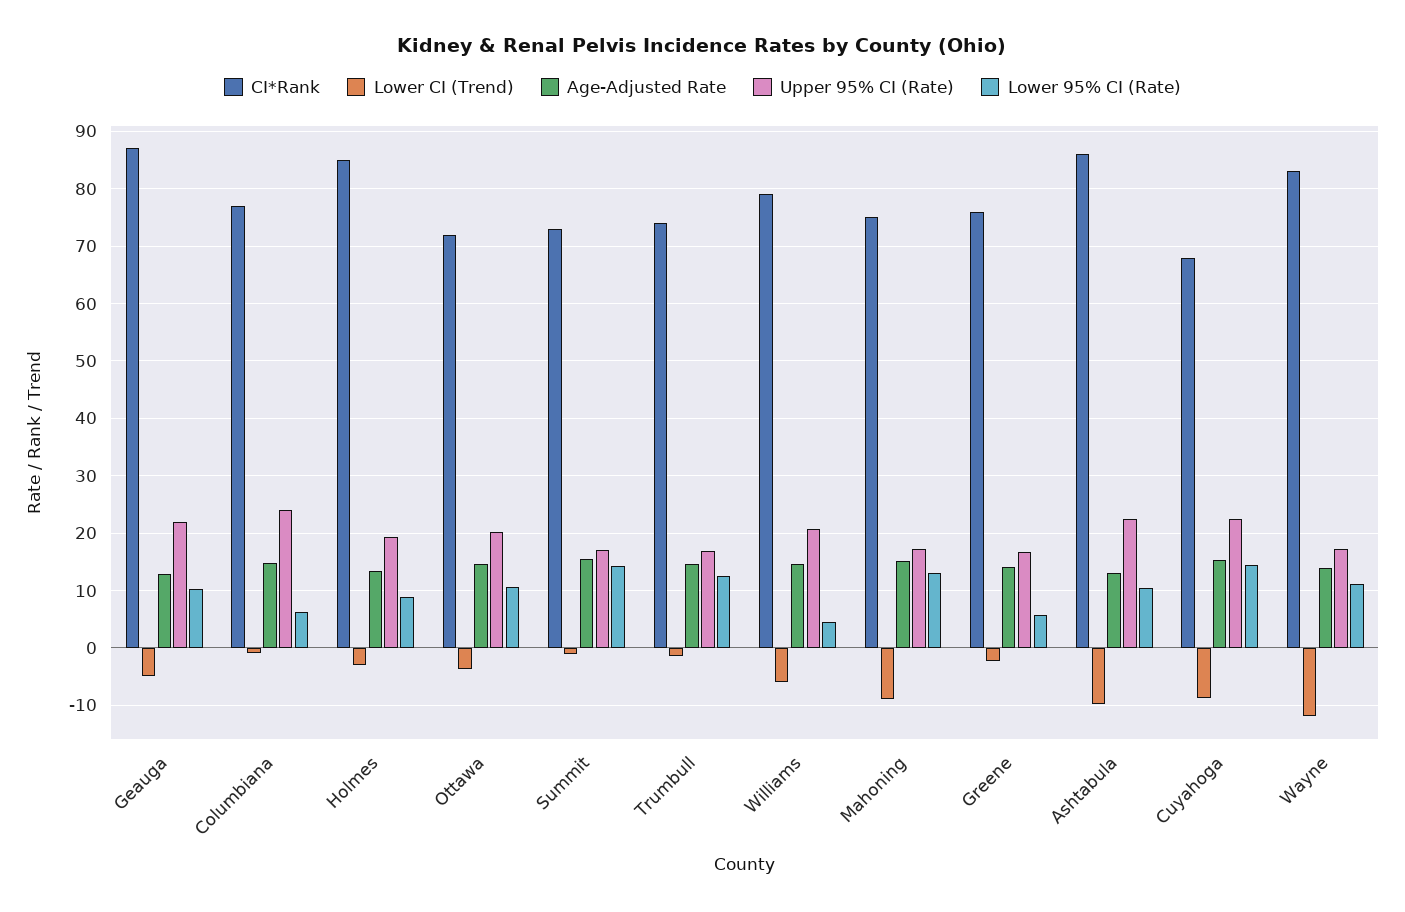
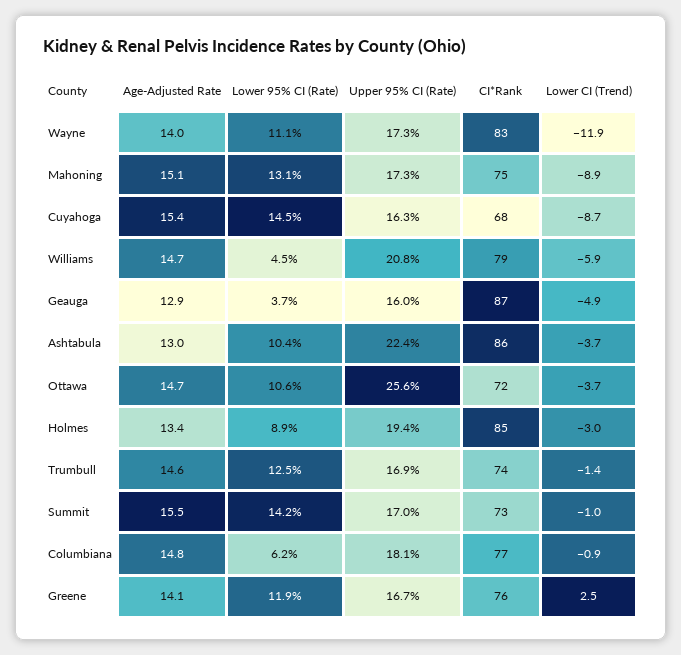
  {
    "CI*Rank": {
      "Geauga": 87,
      "Columbiana": 77,
      "Holmes": 85,
      "Ottawa": 72,
      "Summit": 73,
      "Trumbull": 74,
      "Williams": 79,
      "Mahoning": 75,
      "Greene": 76,
      "Ashtabula": 86,
      "Cuyahoga": 68,
      "Wayne": 83
    },
    "Lower CI (Trend)": {
      "Geauga": -4.9,
      "Columbiana": -0.9,
      "Holmes": -3,
      "Ottawa": -3.7,
      "Summit": -1,
      "Trumbull": -1.4,
      "Williams": -5.9,
      "Mahoning": -8.9,
-     "Greene": -2,
+     "Greene": 2.5,
-     "Ashtabula": -10,
+     "Ashtabula": -3.7,
      "Cuyahoga": -8.7,
      "Wayne": -11.9
    },
    "Age-Adjusted Rate": {
      "Geauga": 12.9,
      "Columbiana": 14.8,
      "Holmes": 13.4,
      "Ottawa": 14.7,
      "Summit": 15.5,
      "Trumbull": 14.6,
      "Williams": 14.7,
      "Mahoning": 15.1,
      "Greene": 14.1,
      "Ashtabula": 13,
      "Cuyahoga": 15.4,
      "Wayne": 14
    },
    "Upper 95% CI (Rate)": {
-     "Geauga": 22,
+     "Geauga": 16,
-     "Columbiana": 24,
+     "Columbiana": 18.1,
      "Holmes": 19.4,
-     "Ottawa": 20,
+     "Ottawa": 25.6,
      "Summit": 17,
      "Trumbull": 16.9,
      "Williams": 20.8,
      "Mahoning": 17.3,
      "Greene": 16.7,
      "Ashtabula": 22.4,
-     "Cuyahoga": 22,
+     "Cuyahoga": 16.3,
      "Wayne": 17.3
    },
    "Lower 95% CI (Rate)": {
-     "Geauga": 10,
+     "Geauga": 3.7,
      "Columbiana": 6.2,
      "Holmes": 8.9,
      "Ottawa": 10.6,
      "Summit": 14.2,
      "Trumbull": 12.5,
      "Williams": 4.5,
      "Mahoning": 13.1,
-     "Greene": 6,
+     "Greene": 11.9,
      "Ashtabula": 10.4,
      "Cuyahoga": 14.5,
      "Wayne": 11.1
    }
  }

